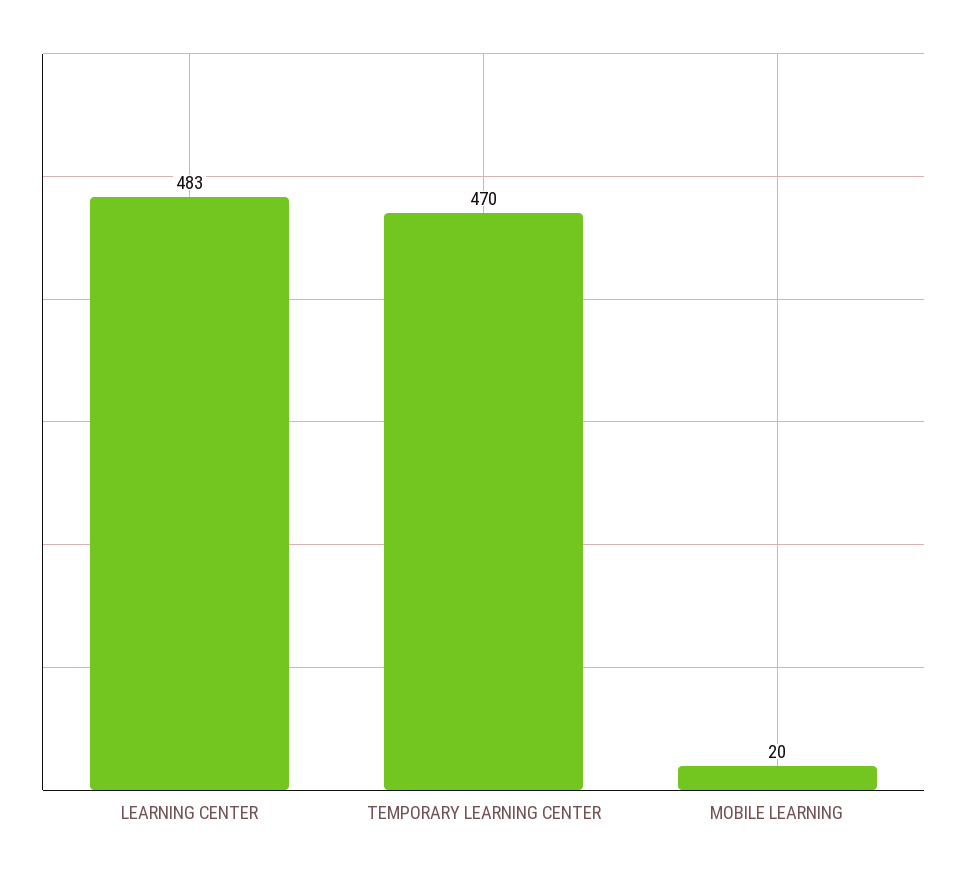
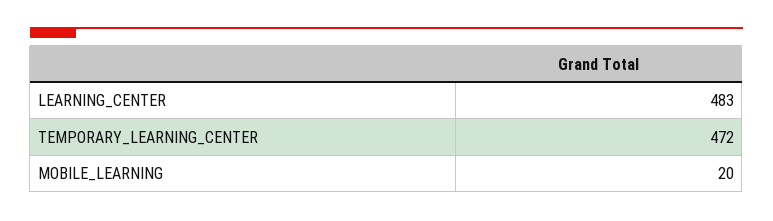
  {
    "LEARNING CENTER": 483,
-   "TEMPORARY LEARNING CENTER": 470,
+   "TEMPORARY LEARNING CENTER": 472,
    "MOBILE LEARNING": 20
  }

